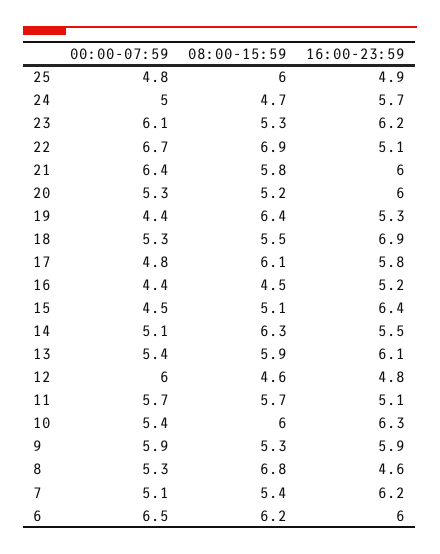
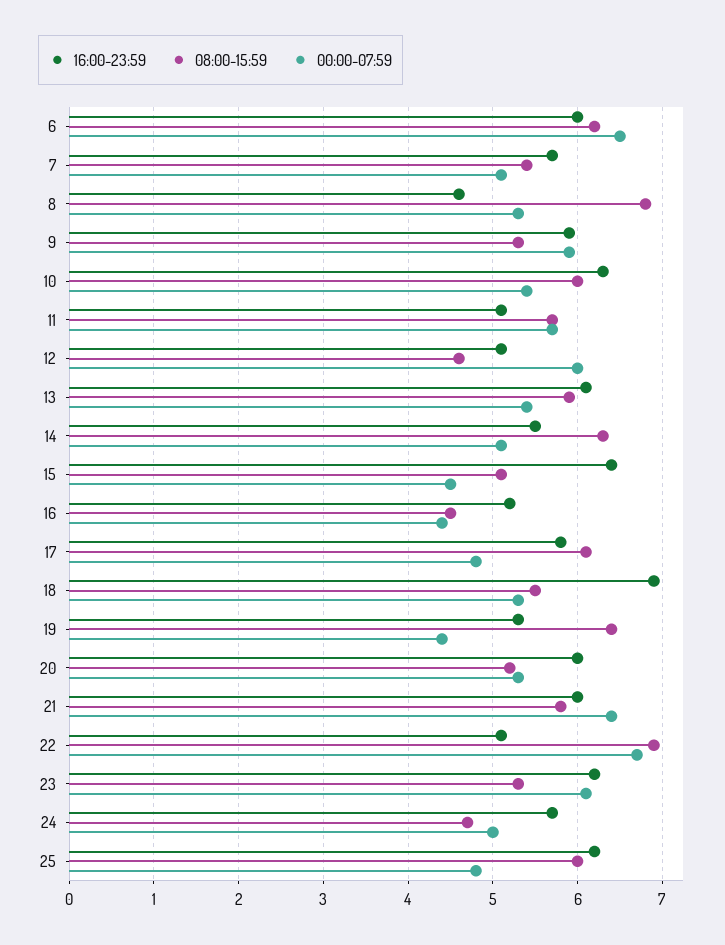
  {
    "00:00-07:59": {
      "25": 4.8,
      "24": 5,
      "23": 6.1,
      "22": 6.7,
      "21": 6.4,
      "20": 5.3,
      "19": 4.4,
      "18": 5.3,
      "17": 4.8,
      "16": 4.4,
      "15": 4.5,
      "14": 5.1,
      "13": 5.4,
      "12": 6,
      "11": 5.7,
      "10": 5.4,
      "9": 5.9,
      "8": 5.3,
      "7": 5.1,
      "6": 6.5
    },
    "08:00-15:59": {
      "25": 6,
      "24": 4.7,
      "23": 5.3,
      "22": 6.9,
      "21": 5.8,
      "20": 5.2,
      "19": 6.4,
      "18": 5.5,
      "17": 6.1,
      "16": 4.5,
      "15": 5.1,
      "14": 6.3,
      "13": 5.9,
      "12": 4.6,
      "11": 5.7,
      "10": 6,
      "9": 5.3,
      "8": 6.8,
      "7": 5.4,
      "6": 6.2
    },
    "16:00-23:59": {
-     "25": 4.9,
+     "25": 6.2,
      "24": 5.7,
      "23": 6.2,
      "22": 5.1,
      "21": 6,
      "20": 6,
      "19": 5.3,
      "18": 6.9,
      "17": 5.8,
      "16": 5.2,
      "15": 6.4,
      "14": 5.5,
      "13": 6.1,
-     "12": 4.8,
+     "12": 5.1,
      "11": 5.1,
      "10": 6.3,
      "9": 5.9,
      "8": 4.6,
-     "7": 6.2,
+     "7": 5.7,
      "6": 6
    }
  }

